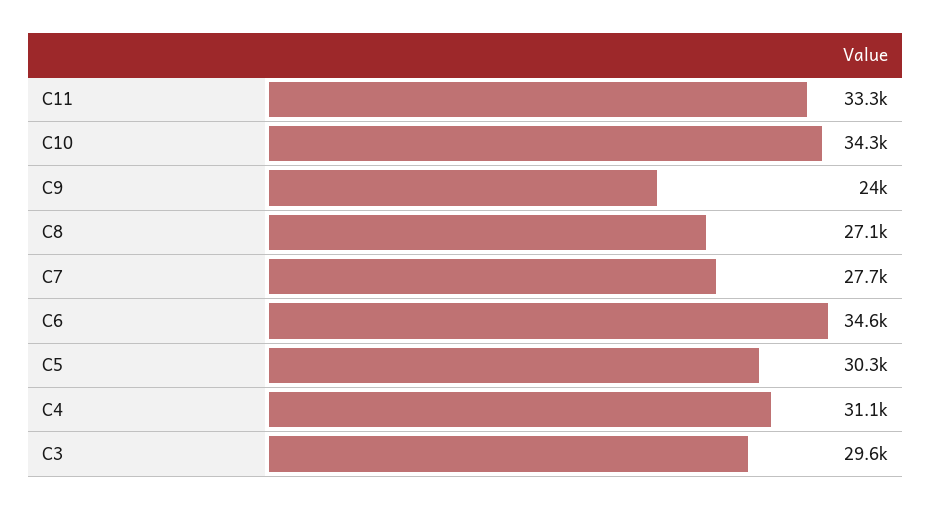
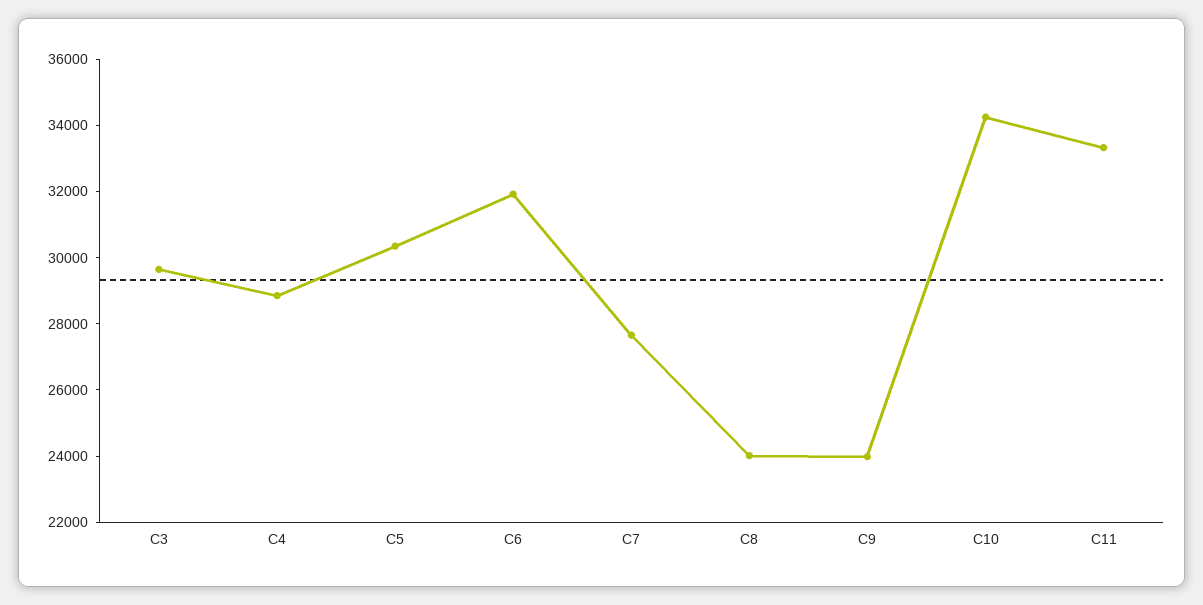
  {
    "C11": 33300,
    "C10": 34300,
    "C9": 24000,
-   "C8": 27100,
+   "C8": 24000,
    "C7": 27700,
-   "C6": 34600,
+   "C6": 32000,
    "C5": 30300,
-   "C4": 31100,
+   "C4": 29000,
    "C3": 29600
  }

